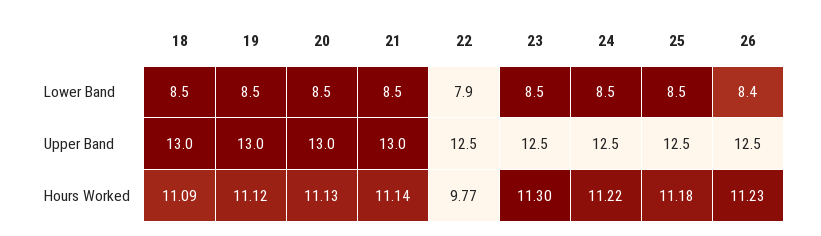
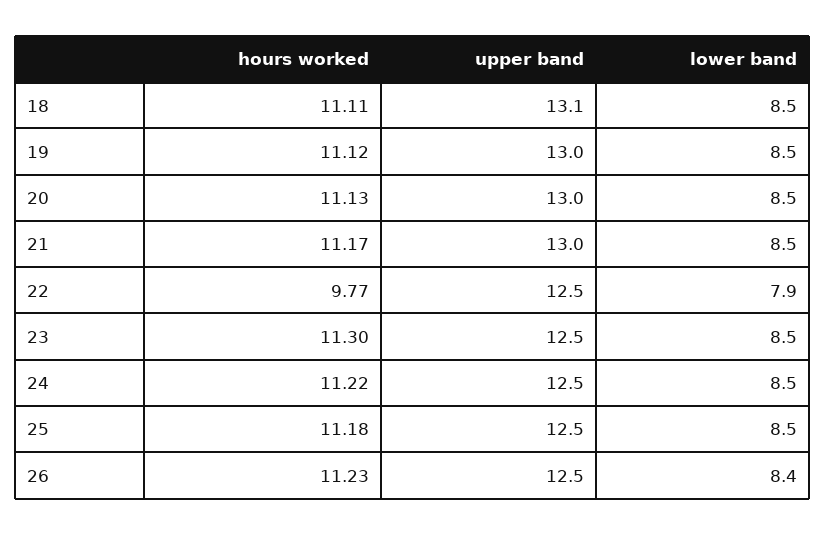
  {
    "18": {
      "Lower Band": 8.5,
-     "Upper Band": 13,
+     "Upper Band": 13.1,
-     "Hours Worked": 11.09
+     "Hours Worked": 11.11
    },
    "19": {
      "Lower Band": 8.5,
      "Upper Band": 13,
      "Hours Worked": 11.12
    },
    "20": {
      "Lower Band": 8.5,
      "Upper Band": 13,
      "Hours Worked": 11.13
    },
    "21": {
      "Lower Band": 8.5,
      "Upper Band": 13,
-     "Hours Worked": 11.14
+     "Hours Worked": 11.17
    },
    "22": {
      "Lower Band": 7.9,
      "Upper Band": 12.5,
      "Hours Worked": 9.77
    },
    "23": {
      "Lower Band": 8.5,
      "Upper Band": 12.5,
      "Hours Worked": 11.3
    },
    "24": {
      "Lower Band": 8.5,
      "Upper Band": 12.5,
      "Hours Worked": 11.22
    },
    "25": {
      "Lower Band": 8.5,
      "Upper Band": 12.5,
      "Hours Worked": 11.18
    },
    "26": {
      "Lower Band": 8.4,
      "Upper Band": 12.5,
      "Hours Worked": 11.23
    }
  }

